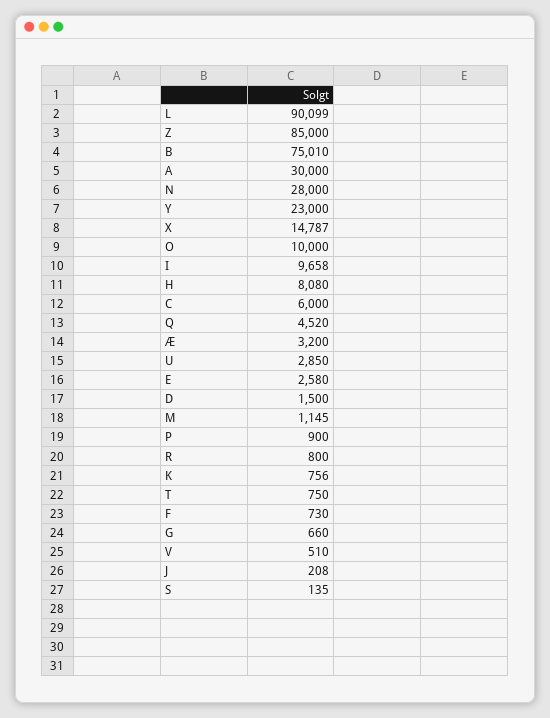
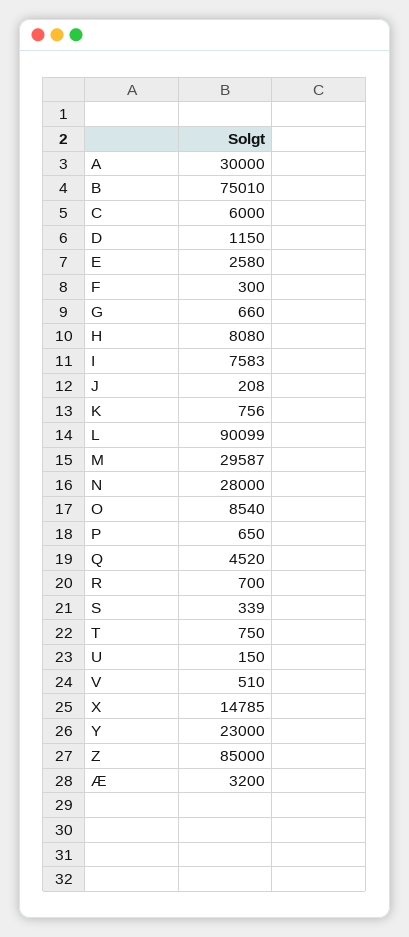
  {
    "L": 90099,
    "Z": 85000,
    "B": 75010,
    "A": 30000,
    "N": 28000,
    "Y": 23000,
-   "X": 14787,
+   "X": 14785,
-   "O": 10000,
+   "O": 8540,
-   "I": 9658,
+   "I": 7583,
    "H": 8080,
    "C": 6000,
    "Q": 4520,
    "Æ": 3200,
-   "U": 2850,
+   "U": 150,
    "E": 2580,
-   "D": 1500,
+   "D": 1150,
-   "M": 1145,
+   "M": 29587,
-   "P": 900,
+   "P": 650,
-   "R": 800,
+   "R": 700,
    "K": 756,
    "T": 750,
-   "F": 730,
+   "F": 300,
    "G": 660,
    "V": 510,
    "J": 208,
-   "S": 135
+   "S": 339
  }

